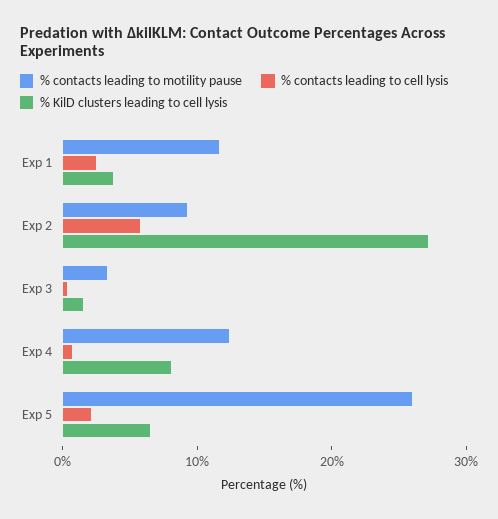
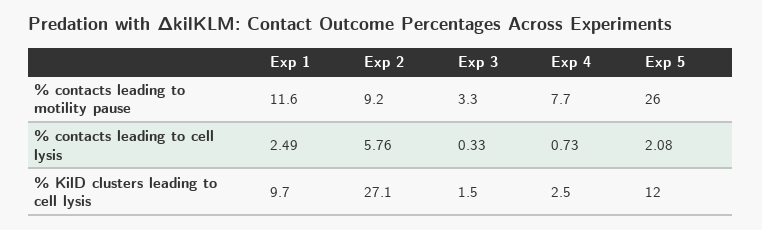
  {
    "% contacts leading to motility pause": {
      "Exp 1": 11.6,
      "Exp 2": 9.2,
      "Exp 3": 3.3,
-     "Exp 4": 12,
+     "Exp 4": 7.7,
      "Exp 5": 26
    },
    "% contacts leading to cell lysis": {
      "Exp 1": 2.49,
      "Exp 2": 5.76,
      "Exp 3": 0.33,
      "Exp 4": 0.73,
      "Exp 5": 2.08
    },
    "% KilD clusters leading to cell lysis": {
-     "Exp 1": 4,
+     "Exp 1": 9.7,
      "Exp 2": 27.1,
      "Exp 3": 1.5,
-     "Exp 4": 8,
+     "Exp 4": 2.5,
-     "Exp 5": 6
+     "Exp 5": 12
    }
  }

